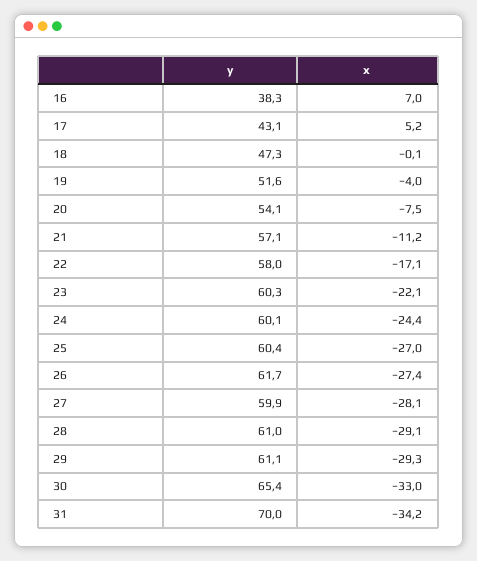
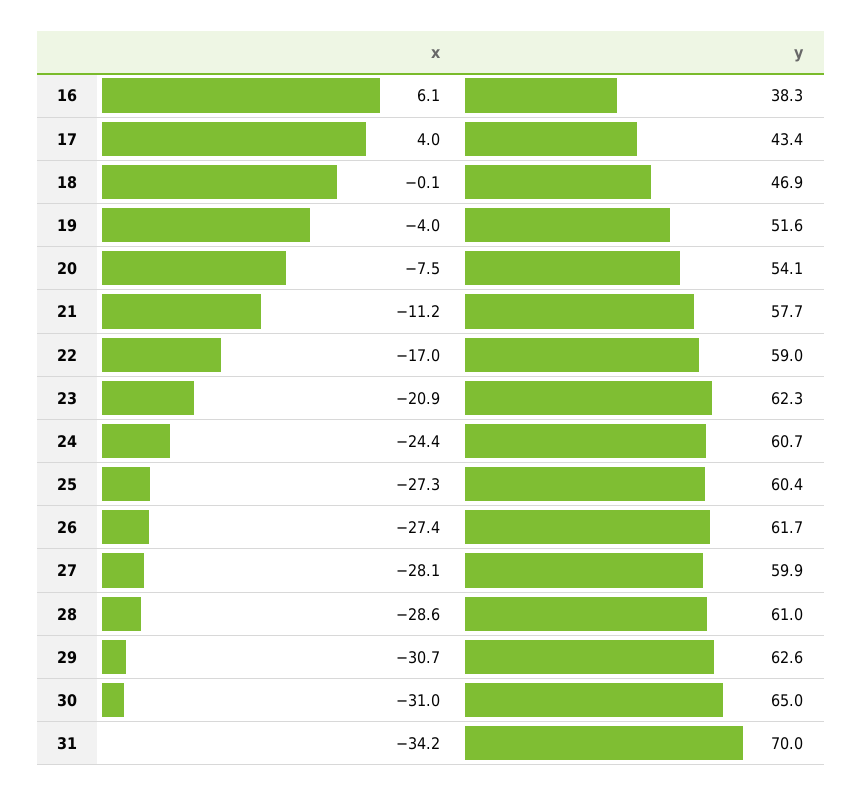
  {
    "y": {
      "16": 38.3,
-     "17": 43.1,
+     "17": 43.4,
-     "18": 47.3,
+     "18": 46.9,
      "19": 51.6,
      "20": 54.1,
-     "21": 57.1,
+     "21": 57.7,
-     "22": 58,
+     "22": 59,
-     "23": 60.3,
+     "23": 62.3,
-     "24": 60.1,
+     "24": 60.7,
      "25": 60.4,
      "26": 61.7,
      "27": 59.9,
      "28": 61,
-     "29": 61.1,
+     "29": 62.6,
-     "30": 65.4,
+     "30": 65,
      "31": 70
    },
    "x": {
-     "16": 7,
+     "16": 6.1,
-     "17": 5.2,
+     "17": 4,
      "18": -0.1,
      "19": -4,
      "20": -7.5,
      "21": -11.2,
-     "22": -17.1,
+     "22": -17,
-     "23": -22.1,
+     "23": -20.9,
      "24": -24.4,
-     "25": -27,
+     "25": -27.3,
      "26": -27.4,
      "27": -28.1,
-     "28": -29.1,
+     "28": -28.6,
-     "29": -29.3,
+     "29": -30.7,
-     "30": -33,
+     "30": -31,
      "31": -34.2
    }
  }

